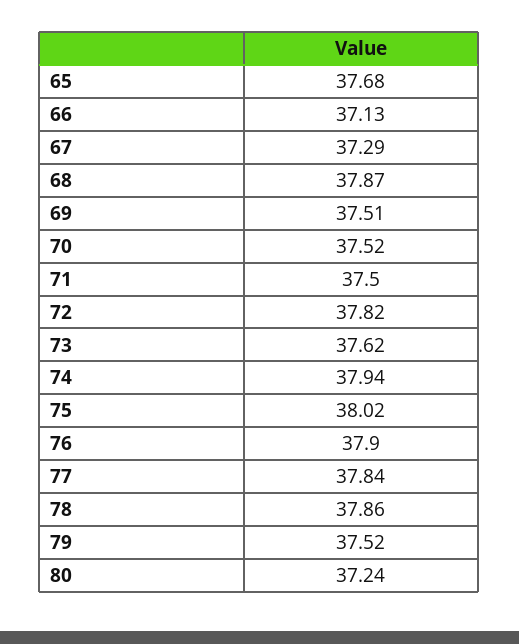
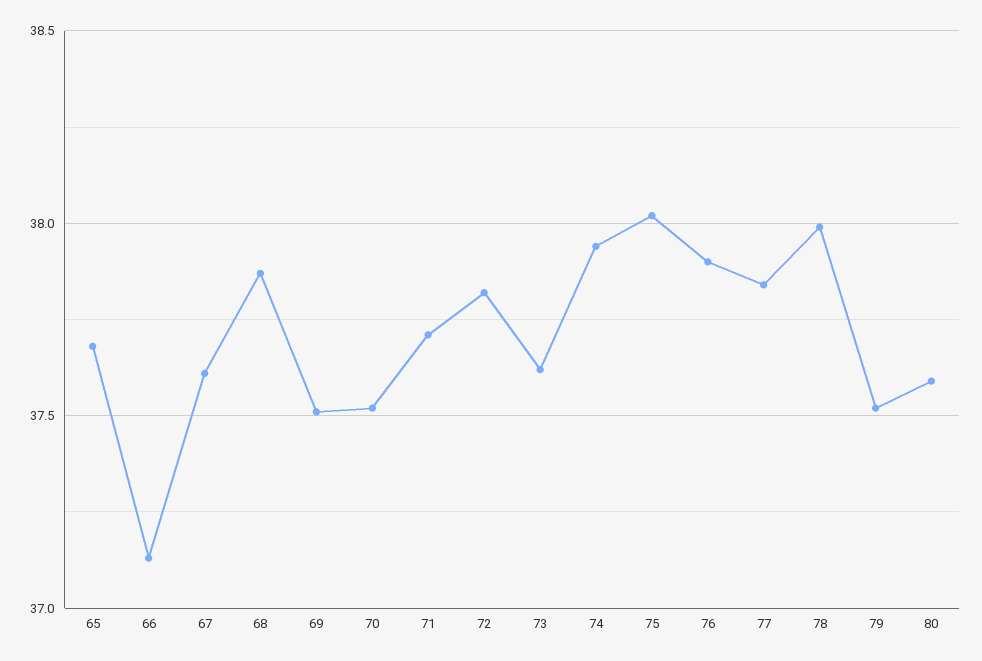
  {
    "65": 37.68,
    "66": 37.13,
-   "67": 37.29,
+   "67": 37.6,
    "68": 37.87,
    "69": 37.51,
    "70": 37.52,
-   "71": 37.5,
+   "71": 37.7,
    "72": 37.82,
    "73": 37.62,
    "74": 37.94,
    "75": 38.02,
    "76": 37.9,
    "77": 37.84,
-   "78": 37.86,
+   "78": 38,
    "79": 37.52,
-   "80": 37.24
+   "80": 37.6
  }

